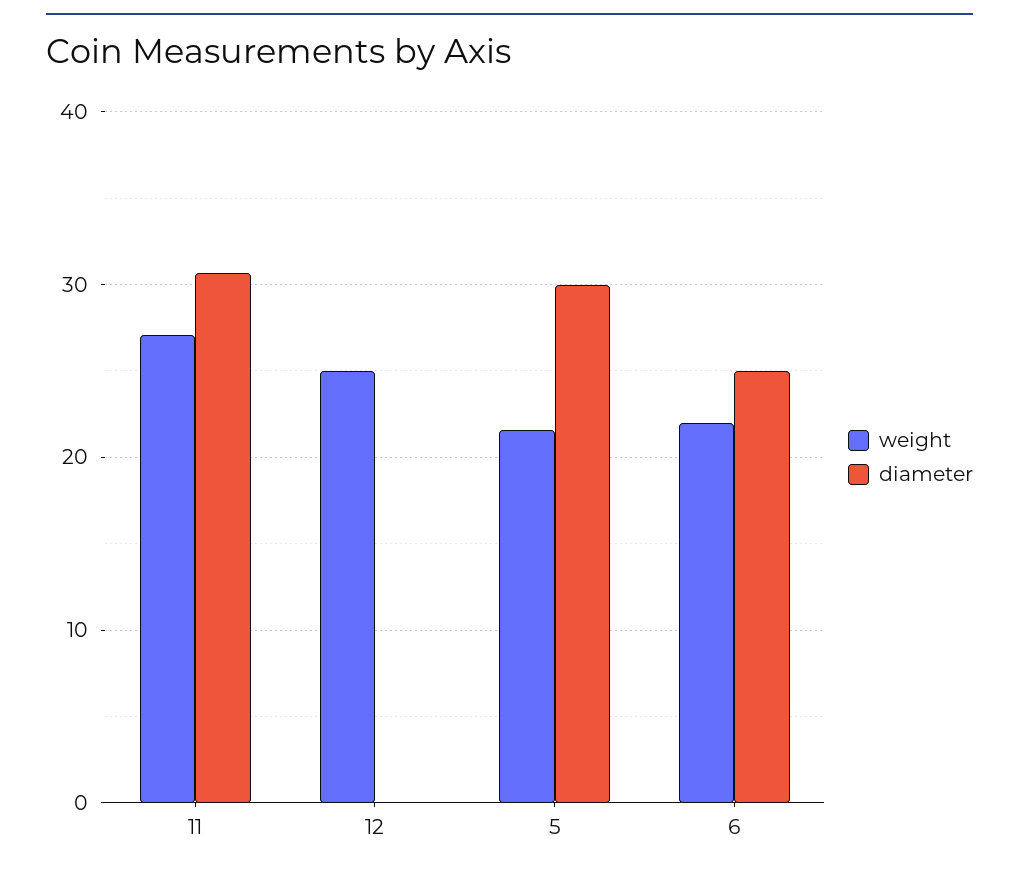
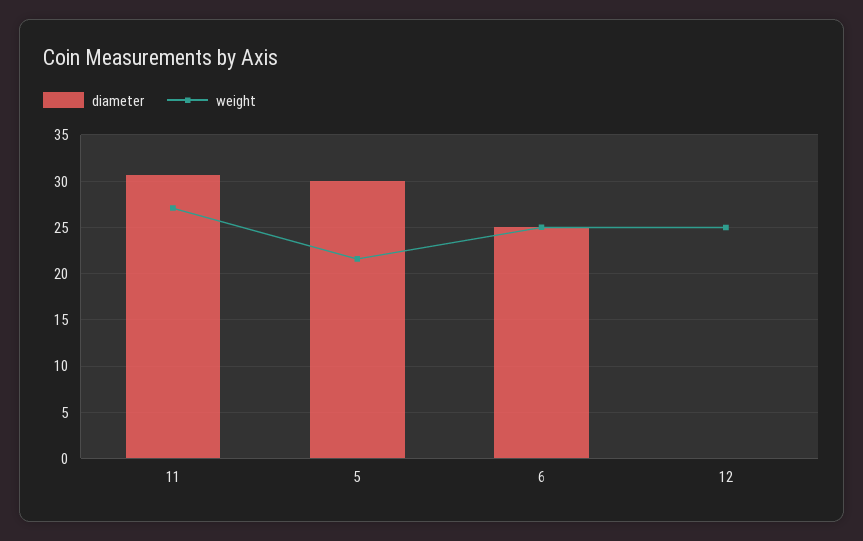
  {
    "weight": {
      "11": 27,
      "12": 25,
      "5": 22,
-     "6": 22
+     "6": 25
    },
    "diameter": {
      "11": 31,
      "12": 0,
      "5": 30,
      "6": 25
    }
  }

